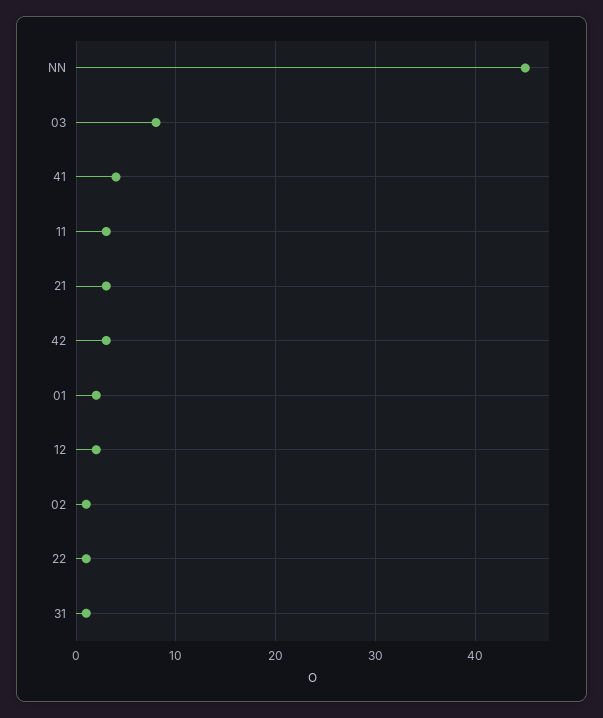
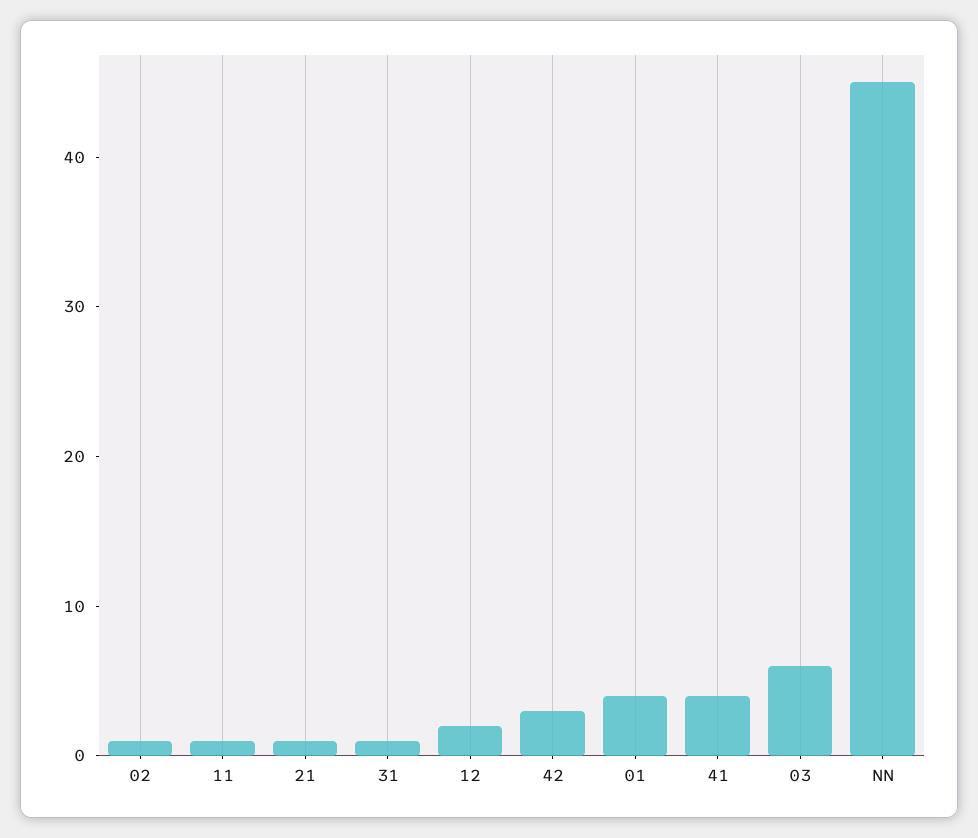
  {
    "NN": 45,
-   "03": 8,
+   "03": 6,
    "41": 4,
-   "11": 3,
+   "11": 1,
-   "21": 3,
+   "21": 1,
    "42": 3,
-   "01": 2,
+   "01": 4,
    "12": 2,
    "02": 1,
-   "22": 1,
    "31": 1
  }

